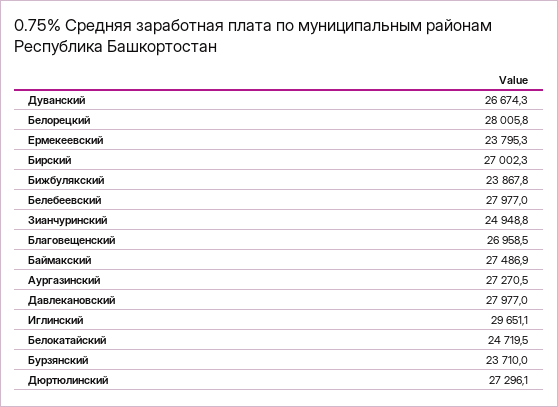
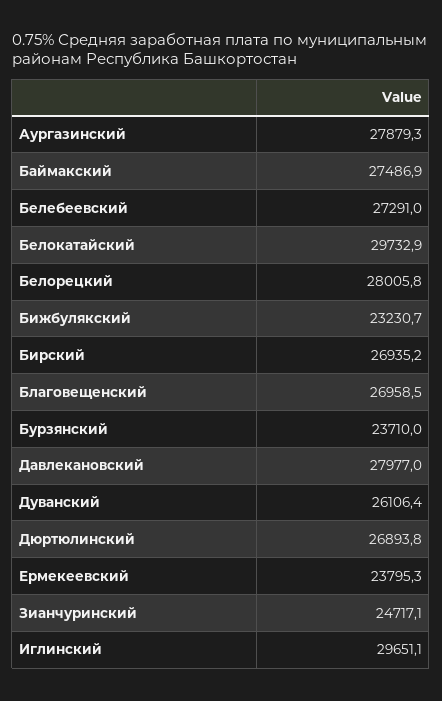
  {
-   "Дуванский": 26674.3,
+   "Дуванский": 26106.4,
    "Белорецкий": 28005.8,
    "Ермекеевский": 23795.3,
-   "Бирский": 27002.3,
+   "Бирский": 26935.2,
-   "Бижбулякский": 23867.8,
+   "Бижбулякский": 23230.7,
-   "Белебеевский": 27977,
+   "Белебеевский": 27291,
-   "Зианчуринский": 24948.8,
+   "Зианчуринский": 24717.1,
    "Благовещенский": 26958.5,
    "Баймакский": 27486.9,
-   "Аургазинский": 27270.5,
+   "Аургазинский": 27879.3,
    "Давлекановский": 27977,
    "Иглинский": 29651.1,
-   "Белокатайский": 24719.5,
+   "Белокатайский": 29732.9,
    "Бурзянский": 23710,
-   "Дюртюлинский": 27296.1
+   "Дюртюлинский": 26893.8
  }

